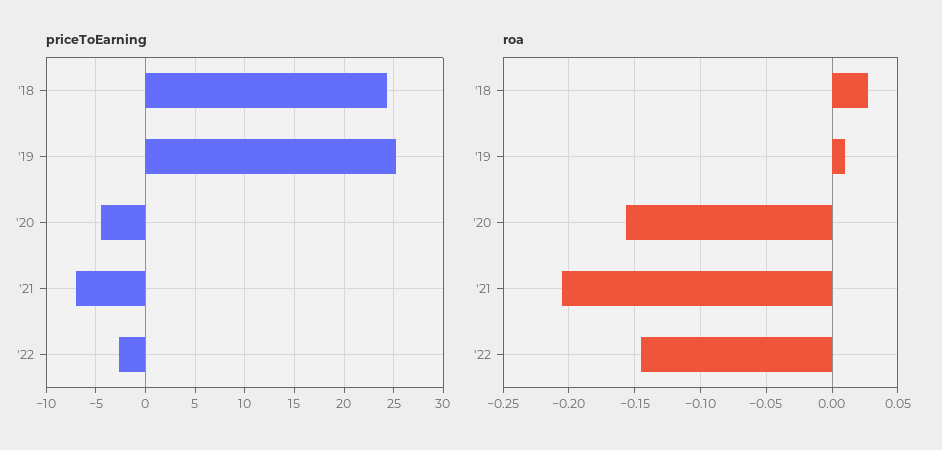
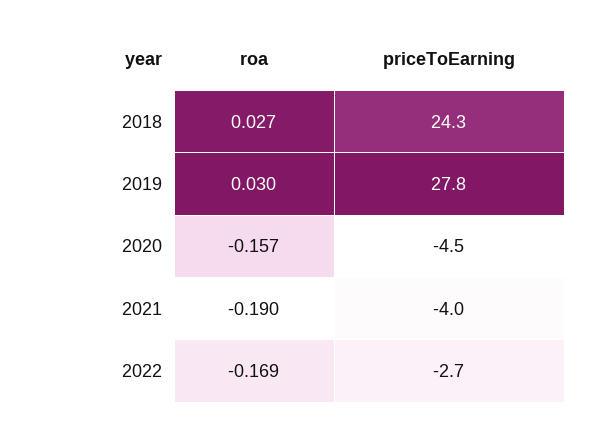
  {
    "priceToEarning": {
      "'18": 24.3,
-     "'19": 25,
+     "'19": 27.8,
      "'20": -4.5,
-     "'21": -7,
+     "'21": -4,
      "'22": -2.7
    },
    "roa": {
      "'18": 0.027,
-     "'19": 0.01,
+     "'19": 0.03,
      "'20": -0.157,
-     "'21": -0.205,
+     "'21": -0.19,
-     "'22": -0.145
+     "'22": -0.169
    }
  }

